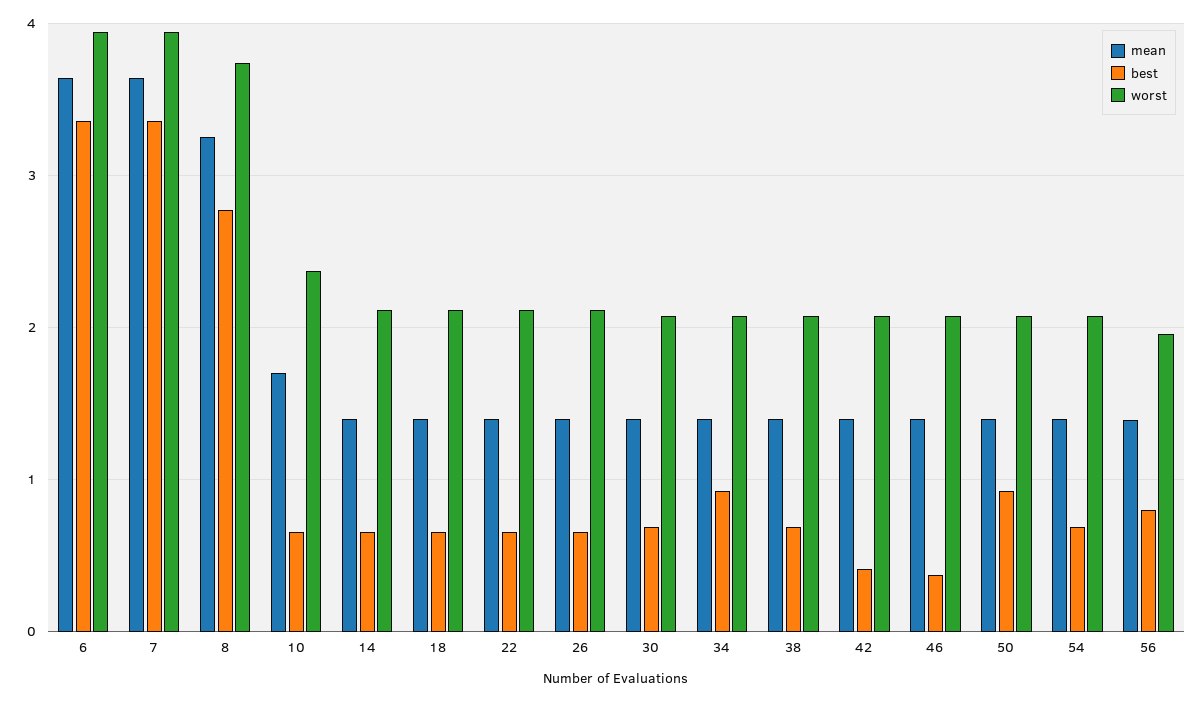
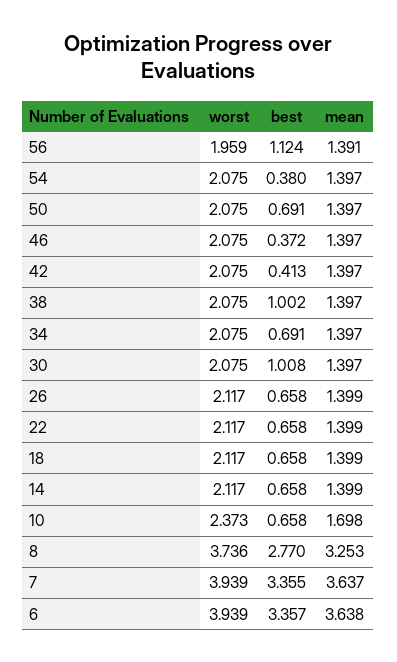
  {
    "mean": {
      "6": 3.638,
      "7": 3.637,
      "8": 3.253,
      "10": 1.698,
      "14": 1.399,
      "18": 1.399,
      "22": 1.399,
      "26": 1.399,
      "30": 1.397,
      "34": 1.397,
      "38": 1.397,
      "42": 1.397,
      "46": 1.397,
      "50": 1.397,
      "54": 1.397,
      "56": 1.391
    },
    "best": {
      "6": 3.357,
      "7": 3.355,
      "8": 2.77,
      "10": 0.658,
      "14": 0.658,
      "18": 0.658,
      "22": 0.658,
      "26": 0.658,
-     "30": 0.7,
+     "30": 1.008,
-     "34": 0.9,
+     "34": 0.691,
-     "38": 0.7,
+     "38": 1.002,
      "42": 0.413,
      "46": 0.372,
-     "50": 0.9,
+     "50": 0.691,
-     "54": 0.7,
+     "54": 0.38,
-     "56": 0.8
+     "56": 1.124
    },
    "worst": {
      "6": 3.939,
      "7": 3.939,
      "8": 3.736,
      "10": 2.373,
      "14": 2.117,
      "18": 2.117,
      "22": 2.117,
      "26": 2.117,
      "30": 2.075,
      "34": 2.075,
      "38": 2.075,
      "42": 2.075,
      "46": 2.075,
      "50": 2.075,
      "54": 2.075,
      "56": 1.959
    }
  }

